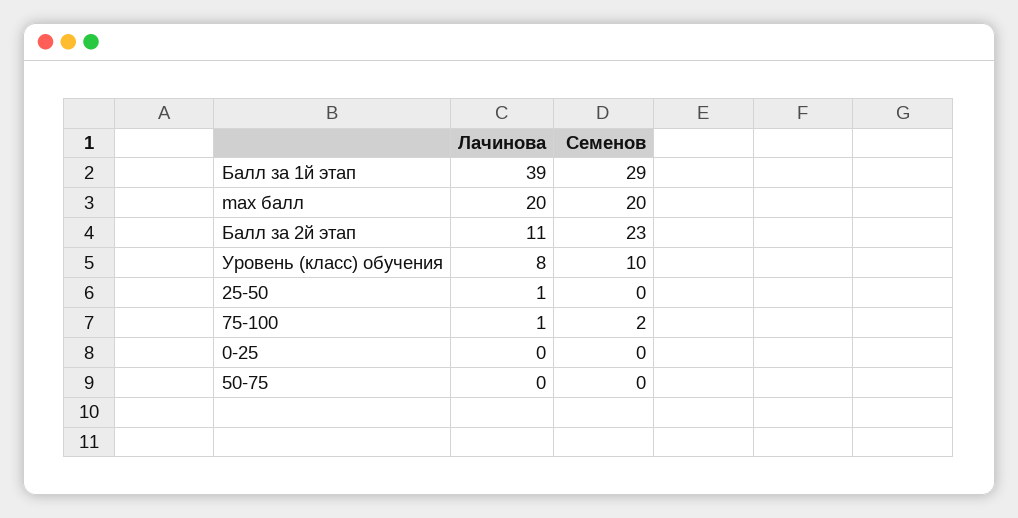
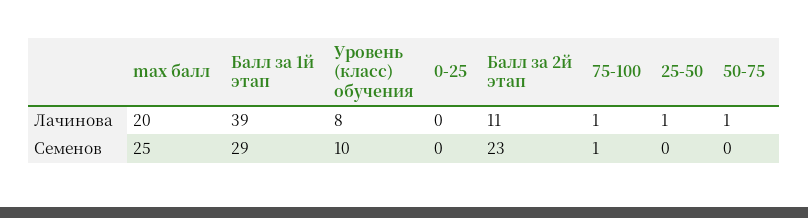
  {
    "Лачинова": {
      "Балл за 1й этап": 39,
      "max балл": 20,
      "Балл за 2й этап": 11,
      "Уровень (класс) обучения": 8,
      "25-50": 1,
      "75-100": 1,
      "0-25": 0,
-     "50-75": 0
+     "50-75": 1
    },
    "Семенов": {
      "Балл за 1й этап": 29,
-     "max балл": 20,
+     "max балл": 25,
      "Балл за 2й этап": 23,
      "Уровень (класс) обучения": 10,
      "25-50": 0,
-     "75-100": 2,
+     "75-100": 1,
      "0-25": 0,
      "50-75": 0
    }
  }

